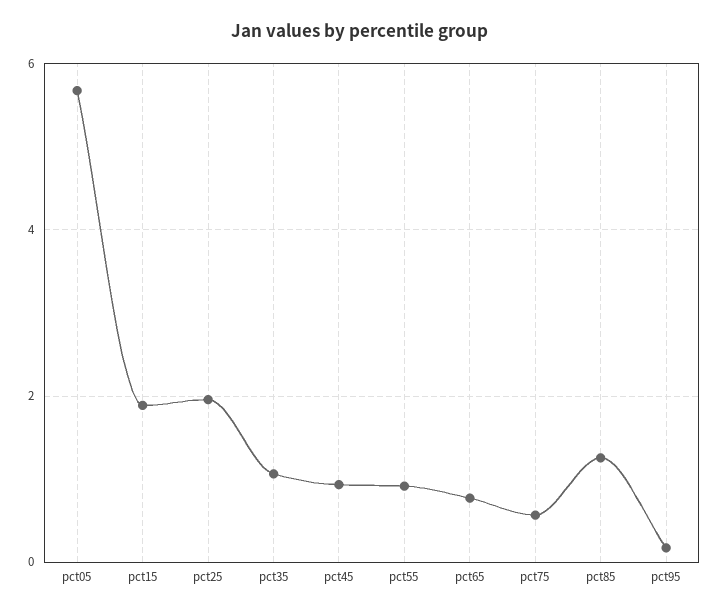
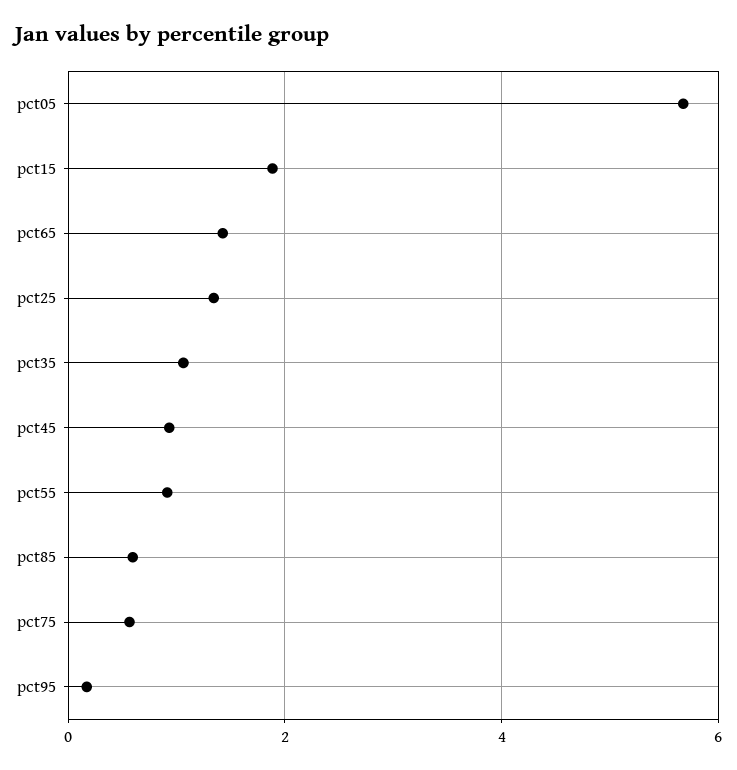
  {
    "pct05": 5.6,
    "pct15": 1.8,
-   "pct25": 2,
+   "pct25": 1.4,
    "pct35": 1,
    "pct45": 1,
    "pct55": 1,
-   "pct65": 0.8,
+   "pct65": 1.4,
    "pct75": 0.6,
-   "pct85": 1.2,
+   "pct85": 0.6,
    "pct95": 0.2
  }

